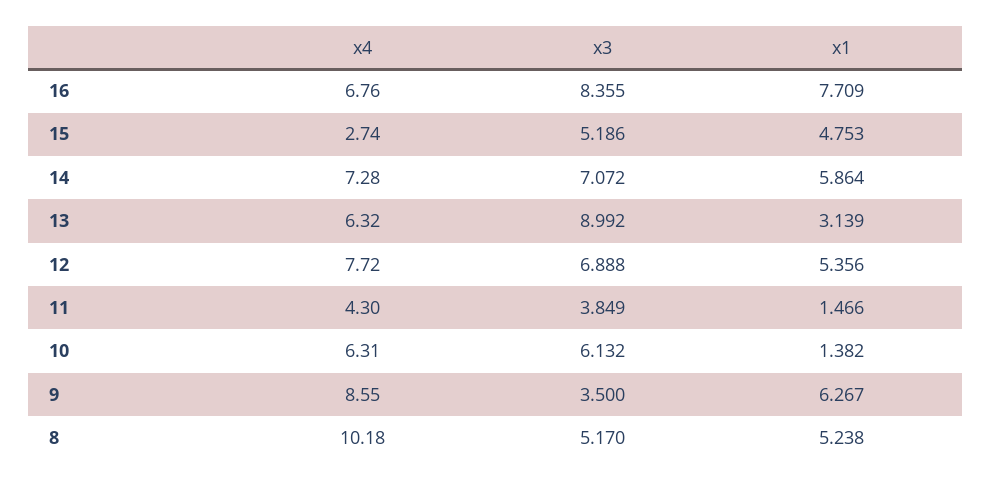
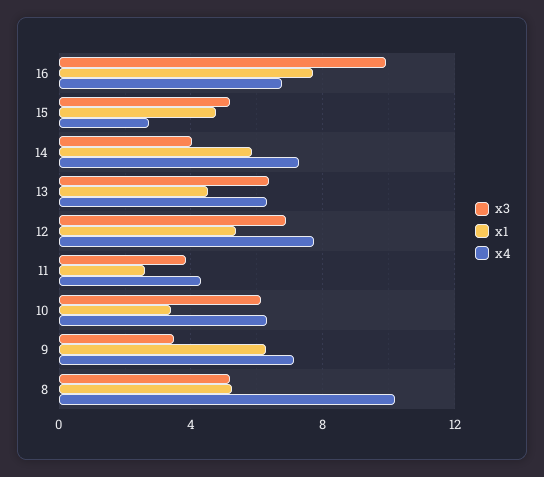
  {
    "x4": {
      "16": 6.76,
      "15": 2.74,
      "14": 7.28,
      "13": 6.32,
      "12": 7.72,
      "11": 4.3,
      "10": 6.31,
-     "9": 8.55,
+     "9": 7,
      "8": 10.18
    },
    "x3": {
-     "16": 8.355,
+     "16": 10,
      "15": 5.186,
-     "14": 7.072,
+     "14": 4,
-     "13": 8.992,
+     "13": 6.5,
      "12": 6.888,
      "11": 3.849,
      "10": 6.132,
      "9": 3.5,
      "8": 5.17
    },
    "x1": {
      "16": 7.709,
      "15": 4.753,
      "14": 5.864,
-     "13": 3.139,
+     "13": 4.5,
      "12": 5.356,
-     "11": 1.466,
+     "11": 2.5,
-     "10": 1.382,
+     "10": 3.5,
      "9": 6.267,
      "8": 5.238
    }
  }

